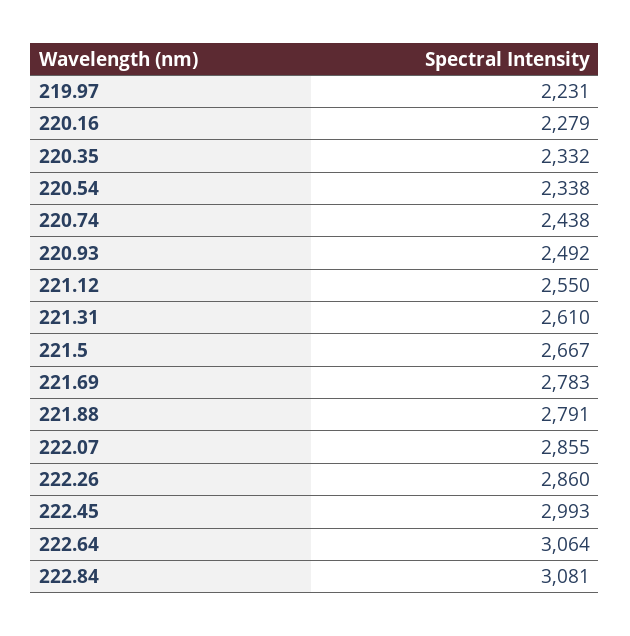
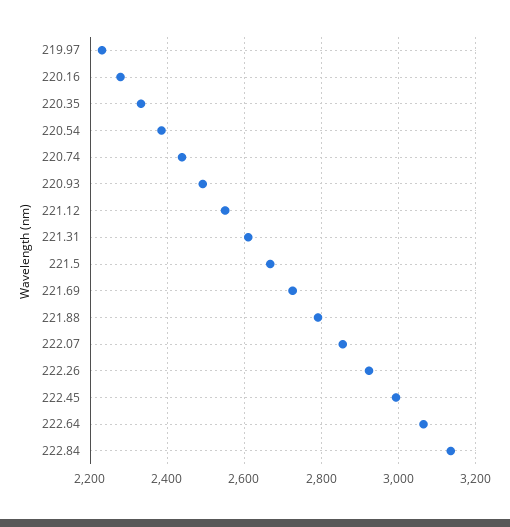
  {
    "219.97": 2231,
    "220.16": 2279,
    "220.35": 2332,
-   "220.54": 2338,
+   "220.54": 2380,
    "220.74": 2438,
    "220.93": 2492,
    "221.12": 2550,
    "221.31": 2610,
    "221.5": 2667,
-   "221.69": 2783,
+   "221.69": 2720,
    "221.88": 2791,
    "222.07": 2855,
-   "222.26": 2860,
+   "222.26": 2920,
    "222.45": 2993,
    "222.64": 3064,
-   "222.84": 3081
+   "222.84": 3140
  }

